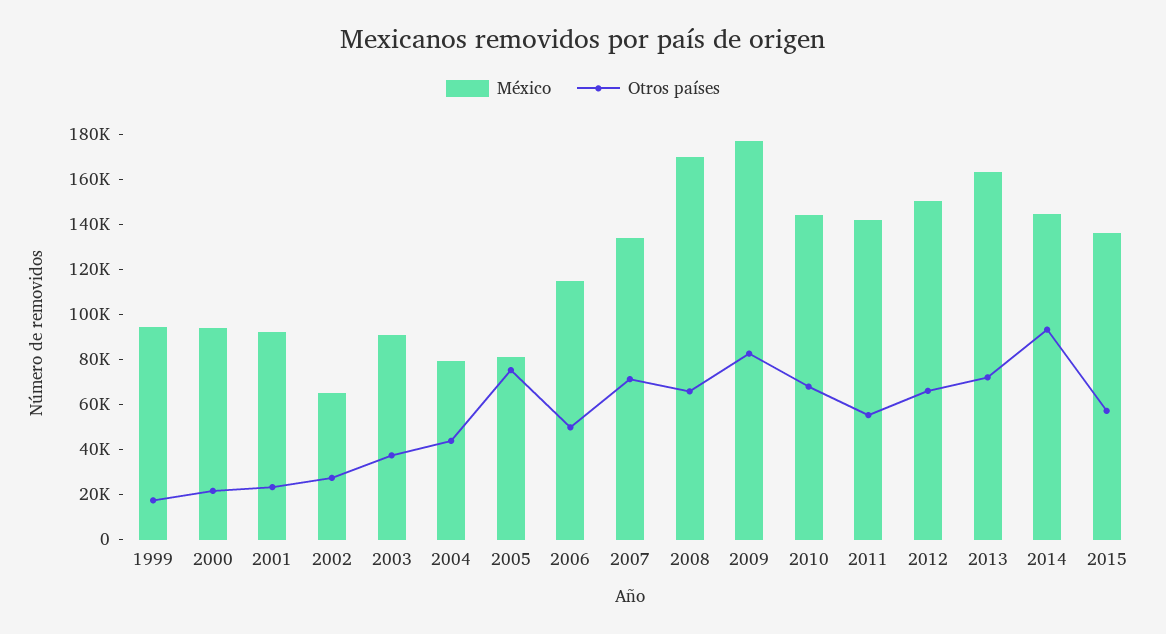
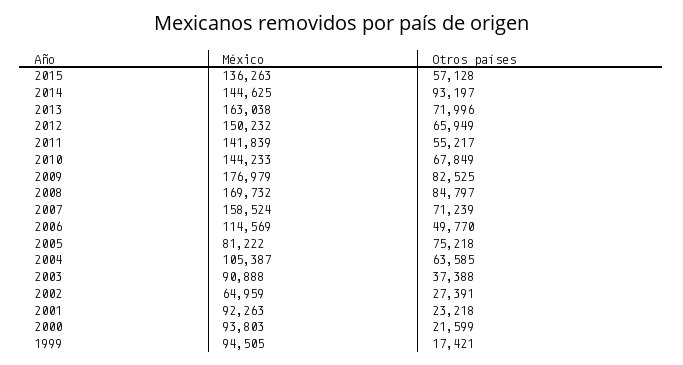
  {
    "México": {
      "1999": 94505,
      "2000": 93803,
      "2001": 92263,
      "2002": 64959,
      "2003": 90888,
-     "2004": 80000,
+     "2004": 105387,
      "2005": 81222,
      "2006": 114569,
-     "2007": 135000,
+     "2007": 158524,
      "2008": 169732,
      "2009": 176979,
      "2010": 144233,
      "2011": 141839,
      "2012": 150232,
      "2013": 163038,
      "2014": 144625,
      "2015": 136263
    },
    "Otros países": {
      "1999": 17421,
      "2000": 21599,
      "2001": 23218,
      "2002": 27391,
      "2003": 37388,
-     "2004": 45000,
+     "2004": 63585,
      "2005": 75218,
      "2006": 49770,
      "2007": 71239,
-     "2008": 65000,
+     "2008": 84797,
      "2009": 82525,
      "2010": 67849,
      "2011": 55217,
      "2012": 65949,
      "2013": 71996,
      "2014": 93197,
      "2015": 57128
    }
  }

